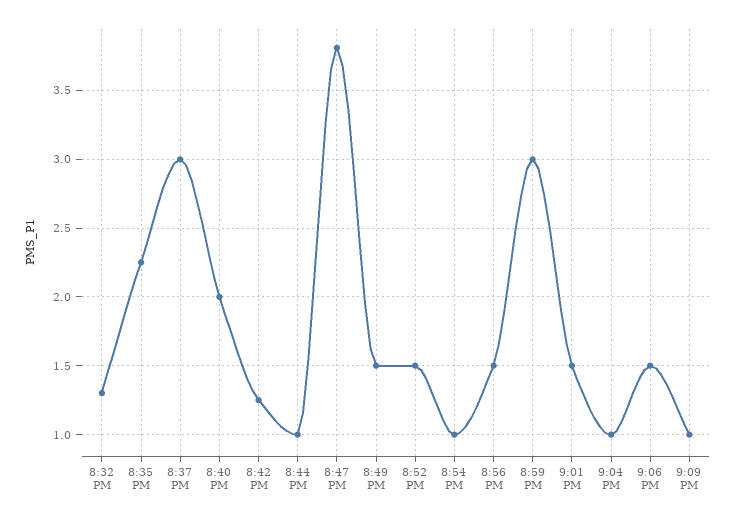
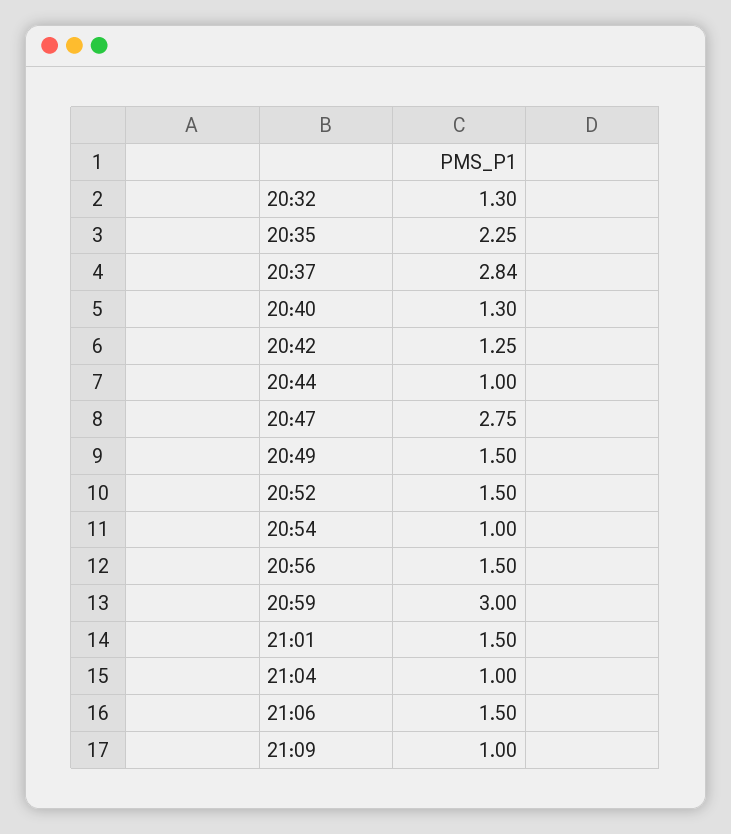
  {
    "8:32 PM": 1.3,
    "8:35 PM": 2.25,
-   "8:37 PM": 3,
+   "8:37 PM": 2.84,
-   "8:40 PM": 2,
+   "8:40 PM": 1.3,
    "8:42 PM": 1.25,
    "8:44 PM": 1,
-   "8:47 PM": 3.8,
+   "8:47 PM": 2.75,
    "8:49 PM": 1.5,
    "8:52 PM": 1.5,
    "8:54 PM": 1,
    "8:56 PM": 1.5,
    "8:59 PM": 3,
    "9:01 PM": 1.5,
    "9:04 PM": 1,
    "9:06 PM": 1.5,
    "9:09 PM": 1
  }

